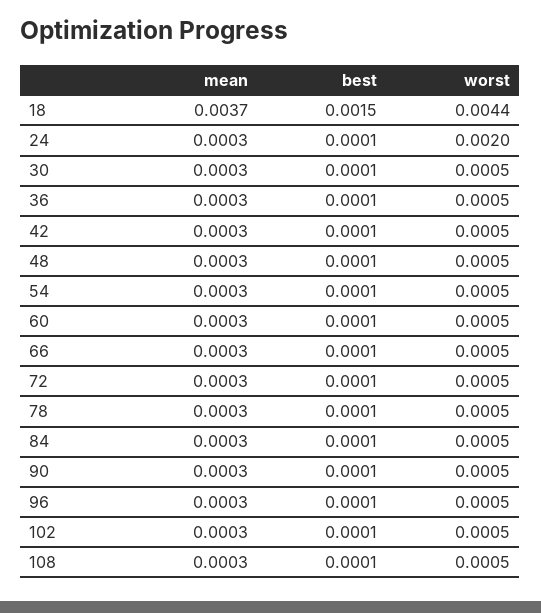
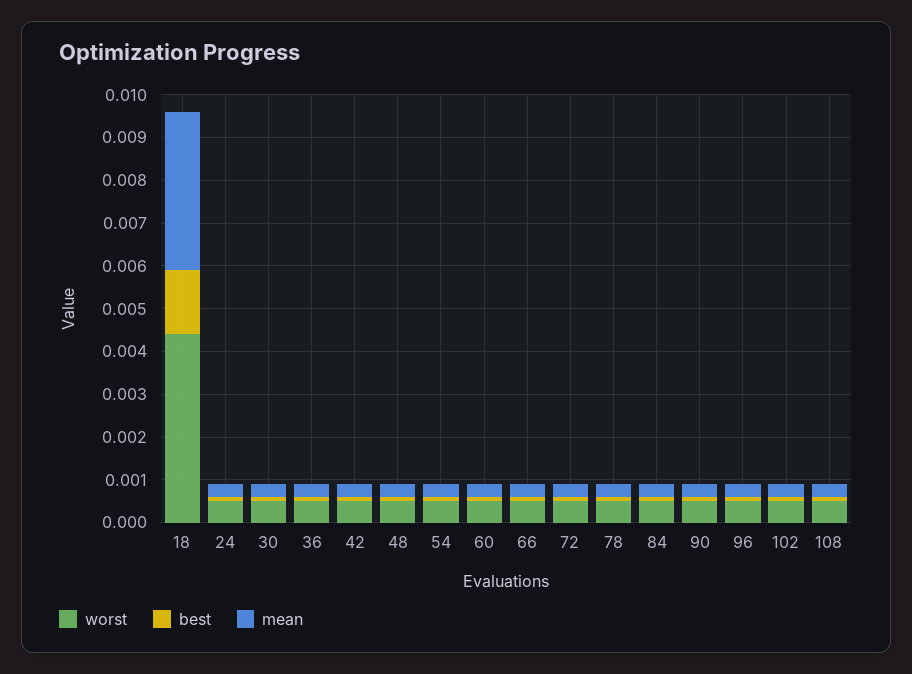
  {
    "mean": {
      "18": 0.0037,
      "24": 0.0003,
      "30": 0.0003,
      "36": 0.0003,
      "42": 0.0003,
      "48": 0.0003,
      "54": 0.0003,
      "60": 0.0003,
      "66": 0.0003,
      "72": 0.0003,
      "78": 0.0003,
      "84": 0.0003,
      "90": 0.0003,
      "96": 0.0003,
      "102": 0.0003,
      "108": 0.0003
    },
    "best": {
      "18": 0.0015,
      "24": 0.0001,
      "30": 0.0001,
      "36": 0.0001,
      "42": 0.0001,
      "48": 0.0001,
      "54": 0.0001,
      "60": 0.0001,
      "66": 0.0001,
      "72": 0.0001,
      "78": 0.0001,
      "84": 0.0001,
      "90": 0.0001,
      "96": 0.0001,
      "102": 0.0001,
      "108": 0.0001
    },
    "worst": {
      "18": 0.0044,
-     "24": 0.002,
+     "24": 0.0005,
      "30": 0.0005,
      "36": 0.0005,
      "42": 0.0005,
      "48": 0.0005,
      "54": 0.0005,
      "60": 0.0005,
      "66": 0.0005,
      "72": 0.0005,
      "78": 0.0005,
      "84": 0.0005,
      "90": 0.0005,
      "96": 0.0005,
      "102": 0.0005,
      "108": 0.0005
    }
  }

